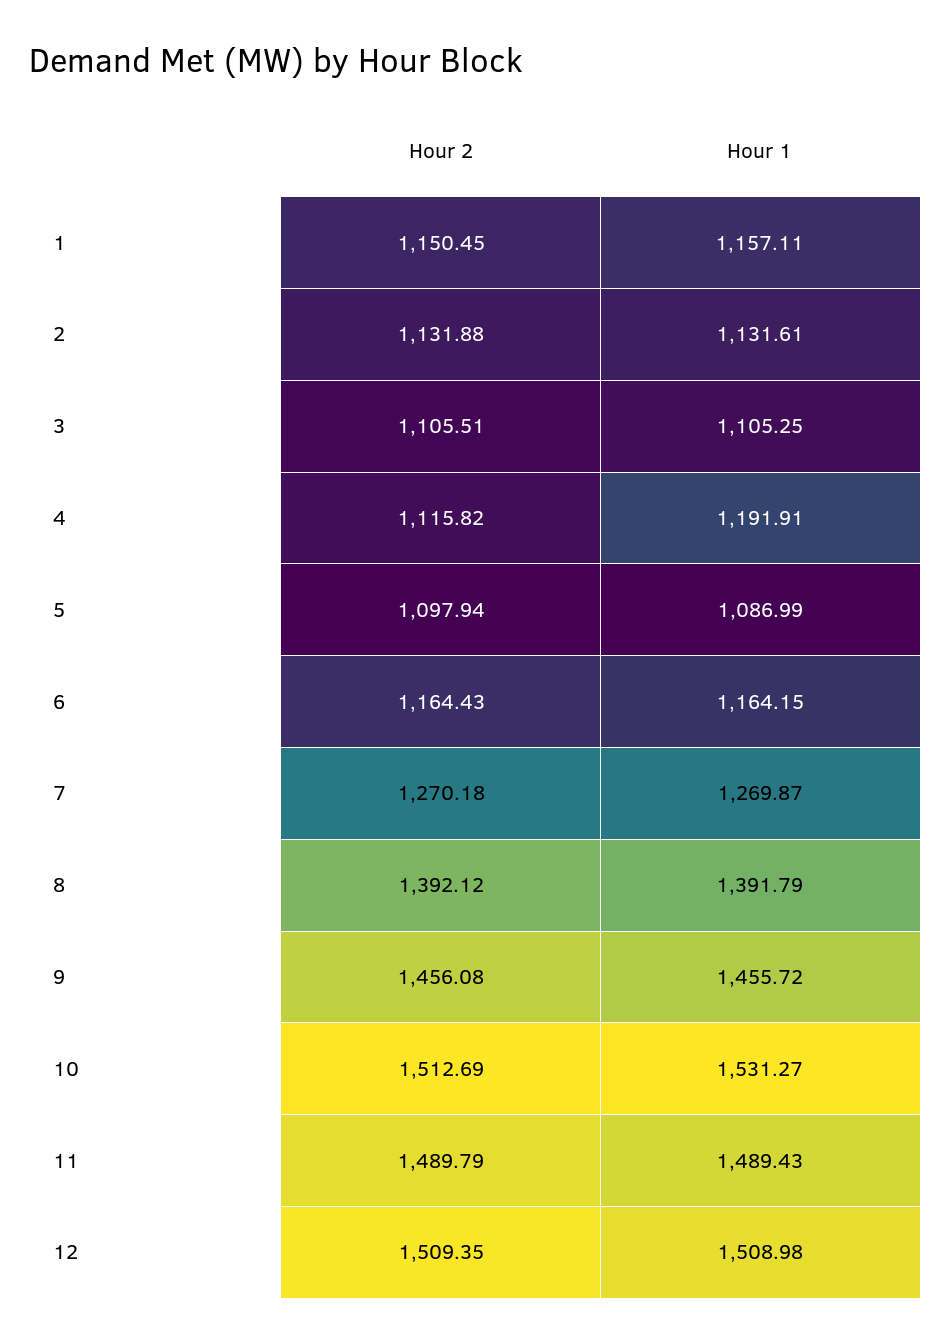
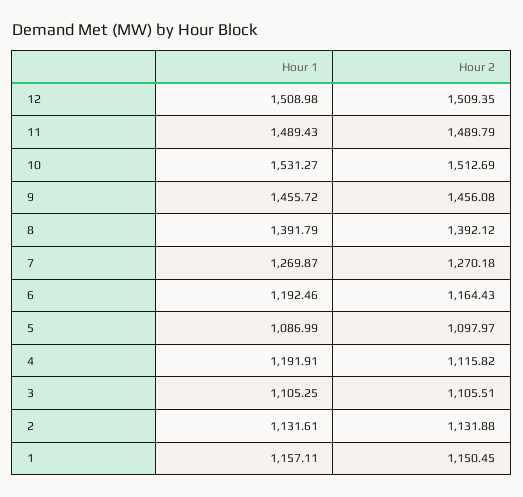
  {
    "Hour 2": {
      "1": 1150.45,
      "2": 1131.88,
      "3": 1105.51,
      "4": 1115.82,
-     "5": 1097.94,
+     "5": 1097.97,
      "6": 1164.43,
      "7": 1270.18,
      "8": 1392.12,
      "9": 1456.08,
      "10": 1512.69,
      "11": 1489.79,
      "12": 1509.35
    },
    "Hour 1": {
      "1": 1157.11,
      "2": 1131.61,
      "3": 1105.25,
      "4": 1191.91,
      "5": 1086.99,
-     "6": 1164.15,
+     "6": 1192.46,
      "7": 1269.87,
      "8": 1391.79,
      "9": 1455.72,
      "10": 1531.27,
      "11": 1489.43,
      "12": 1508.98
    }
  }

